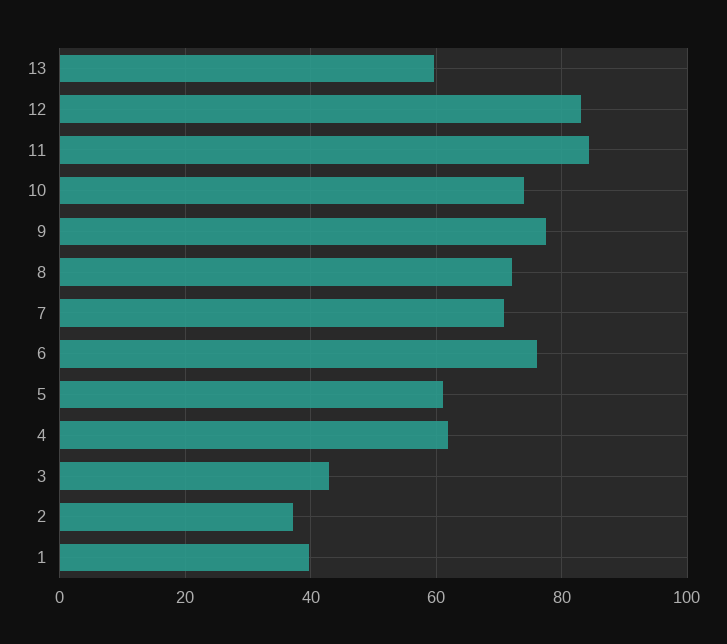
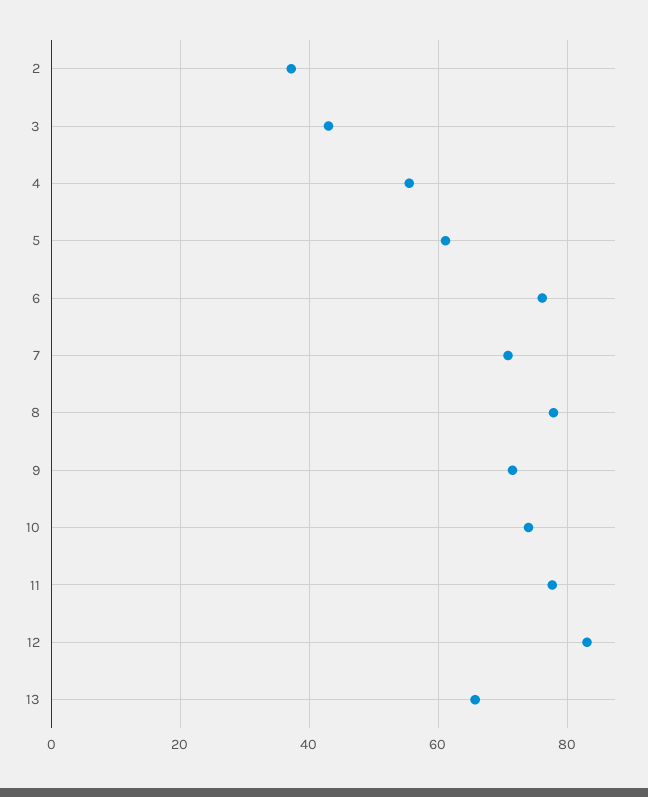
  {
-   "13": 60,
+   "13": 66,
    "12": 84,
-   "11": 84,
+   "11": 78,
    "10": 74,
-   "9": 78,
+   "9": 72,
-   "8": 72,
+   "8": 78,
    "7": 70,
    "6": 76,
    "5": 62,
-   "4": 62,
+   "4": 56,
    "3": 42,
-   "2": 38,
+   "2": 38
-   "1": 40
  }

